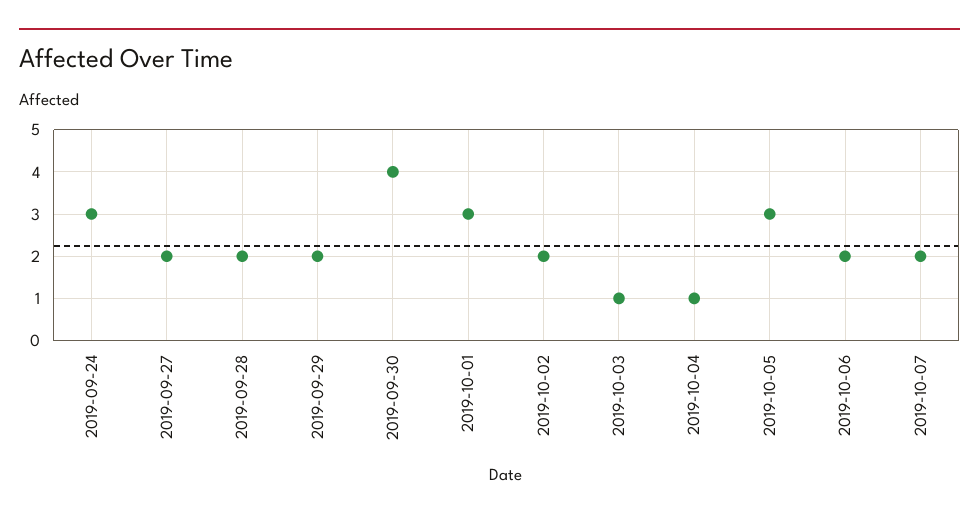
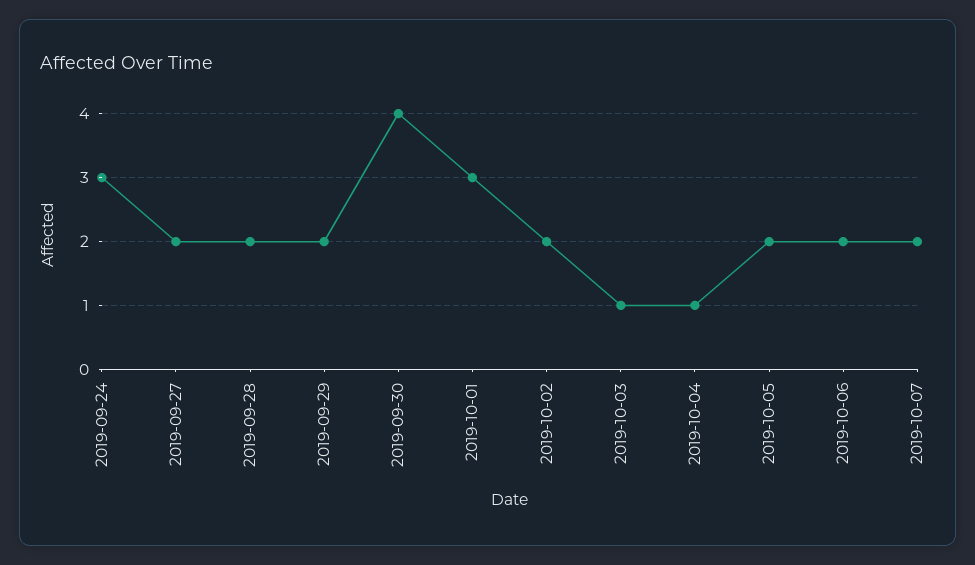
  {
    "2019-09-24": 3,
    "2019-09-27": 2,
    "2019-09-28": 2,
    "2019-09-29": 2,
    "2019-09-30": 4,
    "2019-10-01": 3,
    "2019-10-02": 2,
    "2019-10-03": 1,
    "2019-10-04": 1,
-   "2019-10-05": 3,
+   "2019-10-05": 2,
    "2019-10-06": 2,
    "2019-10-07": 2
  }

